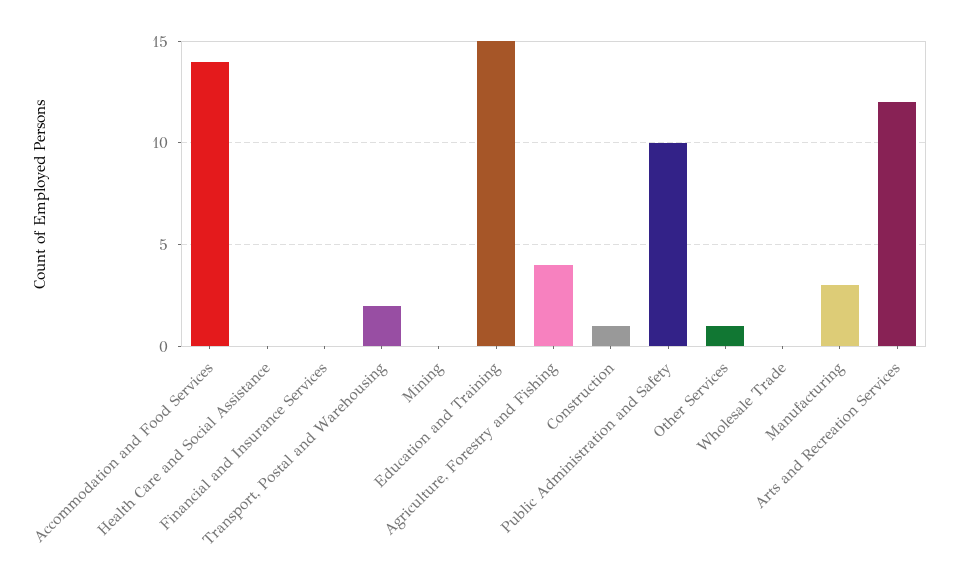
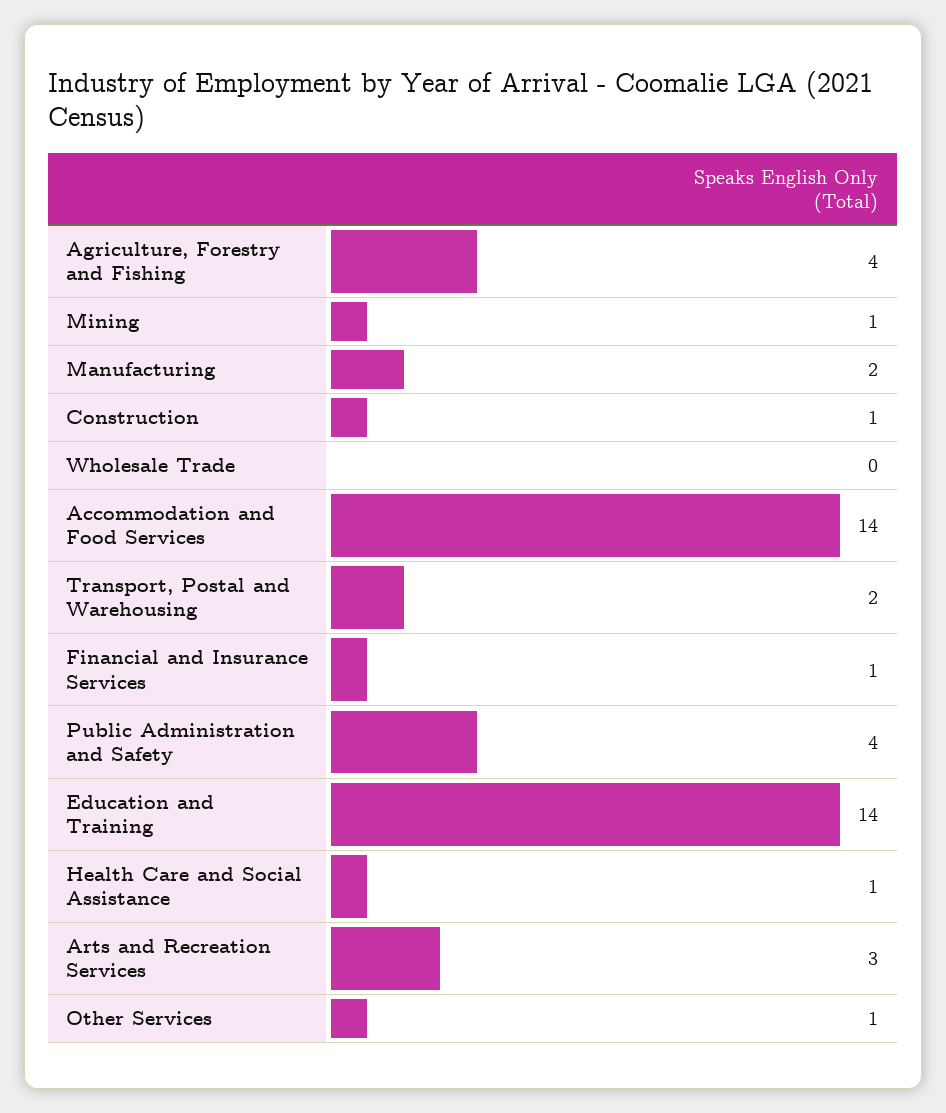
  {
    "Accommodation and Food Services": 14,
-   "Health Care and Social Assistance": 0,
+   "Health Care and Social Assistance": 1,
-   "Financial and Insurance Services": 0,
+   "Financial and Insurance Services": 1,
    "Transport, Postal and Warehousing": 2,
-   "Mining": 0,
+   "Mining": 1,
-   "Education and Training": 15,
+   "Education and Training": 14,
    "Agriculture, Forestry and Fishing": 4,
    "Construction": 1,
-   "Public Administration and Safety": 10,
+   "Public Administration and Safety": 4,
    "Other Services": 1,
    "Wholesale Trade": 0,
-   "Manufacturing": 3,
+   "Manufacturing": 2,
-   "Arts and Recreation Services": 12
+   "Arts and Recreation Services": 3
  }

